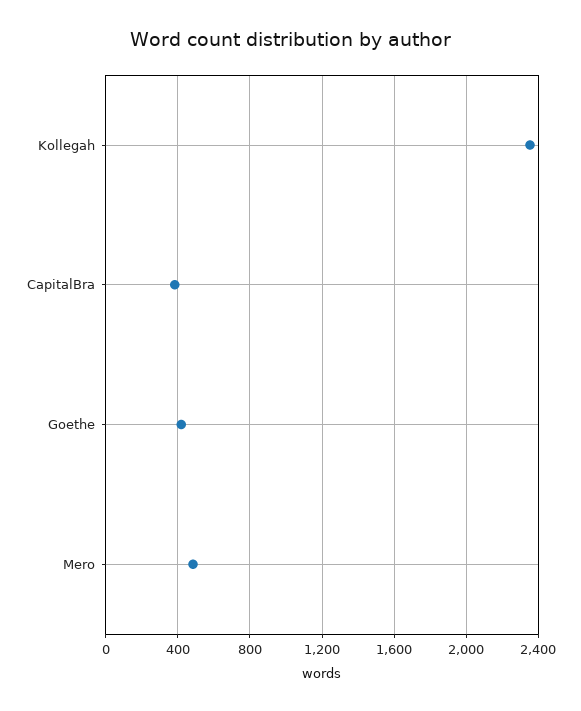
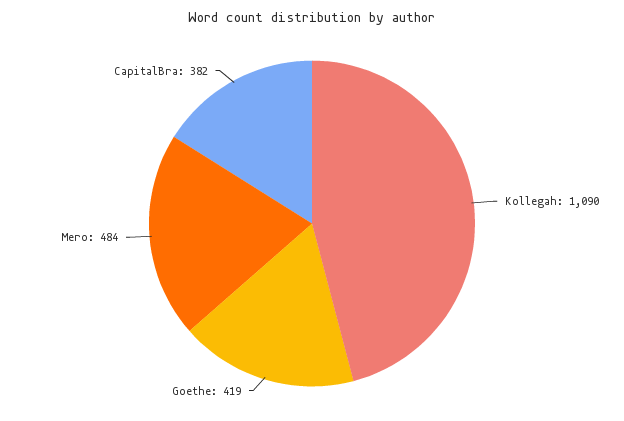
  {
-   "Kollegah": 2350,
+   "Kollegah": 1090,
    "CapitalBra": 382,
    "Goethe": 419,
    "Mero": 484
  }

